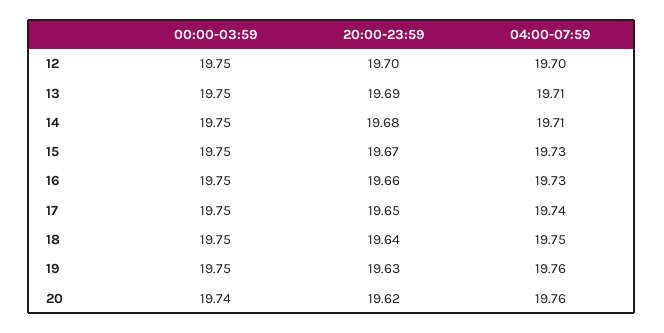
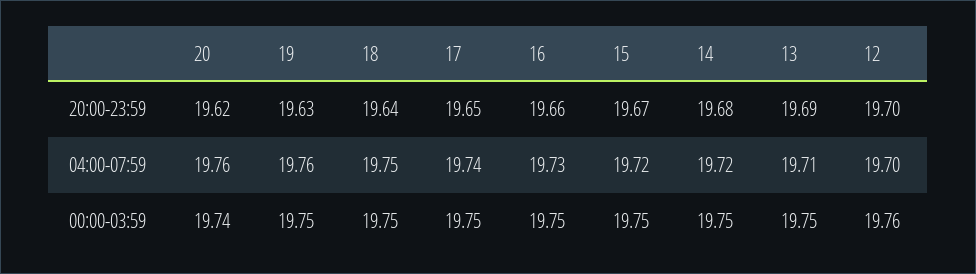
  {
    "00:00-03:59": {
-     "12": 19.75,
+     "12": 19.76,
      "13": 19.75,
      "14": 19.75,
      "15": 19.75,
      "16": 19.75,
      "17": 19.75,
      "18": 19.75,
      "19": 19.75,
      "20": 19.74
    },
    "20:00-23:59": {
      "12": 19.7,
      "13": 19.69,
      "14": 19.68,
      "15": 19.67,
      "16": 19.66,
      "17": 19.65,
      "18": 19.64,
      "19": 19.63,
      "20": 19.62
    },
    "04:00-07:59": {
      "12": 19.7,
      "13": 19.71,
-     "14": 19.71,
+     "14": 19.72,
-     "15": 19.73,
+     "15": 19.72,
      "16": 19.73,
      "17": 19.74,
      "18": 19.75,
      "19": 19.76,
      "20": 19.76
    }
  }

